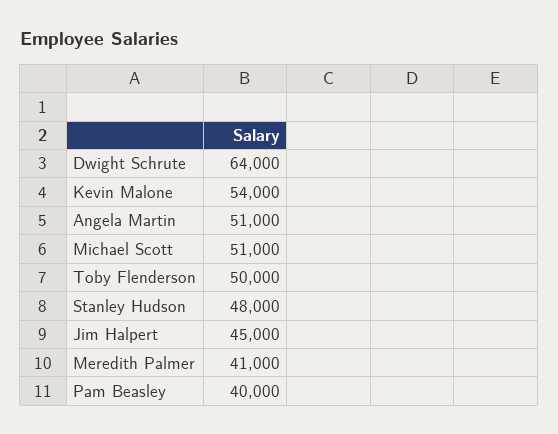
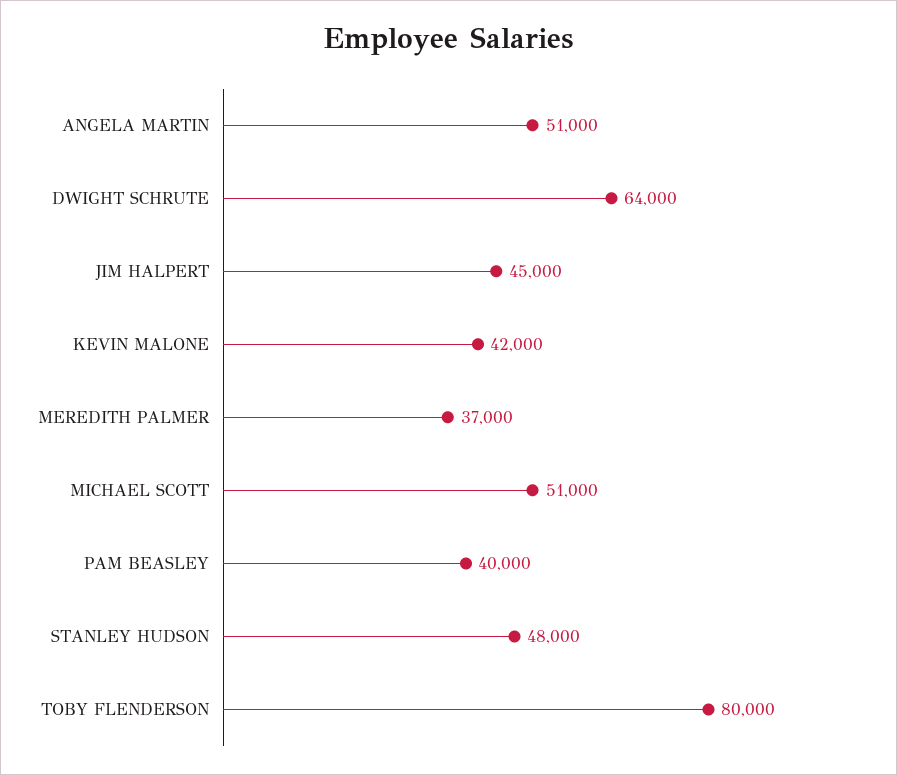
  {
    "Dwight Schrute": 64000,
-   "Kevin Malone": 54000,
+   "Kevin Malone": 42000,
    "Angela Martin": 51000,
    "Michael Scott": 51000,
-   "Toby Flenderson": 50000,
+   "Toby Flenderson": 80000,
    "Stanley Hudson": 48000,
    "Jim Halpert": 45000,
-   "Meredith Palmer": 41000,
+   "Meredith Palmer": 37000,
    "Pam Beasley": 40000
  }

